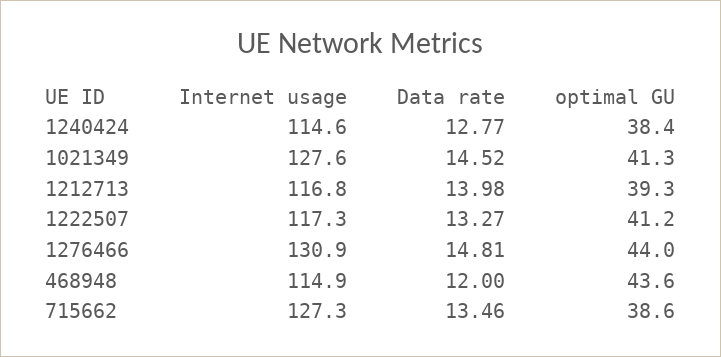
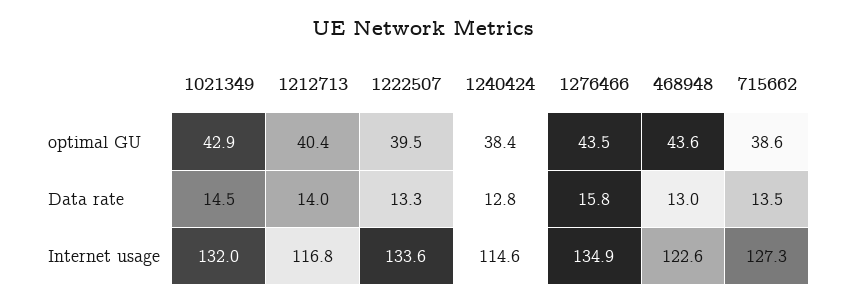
  {
    "Internet usage": {
      "1240424": 114.6,
-     "1021349": 127.6,
+     "1021349": 132,
      "1212713": 116.8,
-     "1222507": 117.3,
+     "1222507": 133.6,
-     "1276466": 130.9,
+     "1276466": 134.9,
-     "468948": 114.9,
+     "468948": 122.6,
      "715662": 127.3
    },
    "Data rate": {
      "1240424": 12.77,
      "1021349": 14.52,
      "1212713": 13.98,
      "1222507": 13.27,
-     "1276466": 14.81,
+     "1276466": 15.8,
-     "468948": 12,
+     "468948": 13,
      "715662": 13.46
    },
    "optimal GU": {
      "1240424": 38.4,
-     "1021349": 41.3,
+     "1021349": 42.9,
-     "1212713": 39.3,
+     "1212713": 40.4,
-     "1222507": 41.2,
+     "1222507": 39.5,
-     "1276466": 44,
+     "1276466": 43.5,
      "468948": 43.6,
      "715662": 38.6
    }
  }

